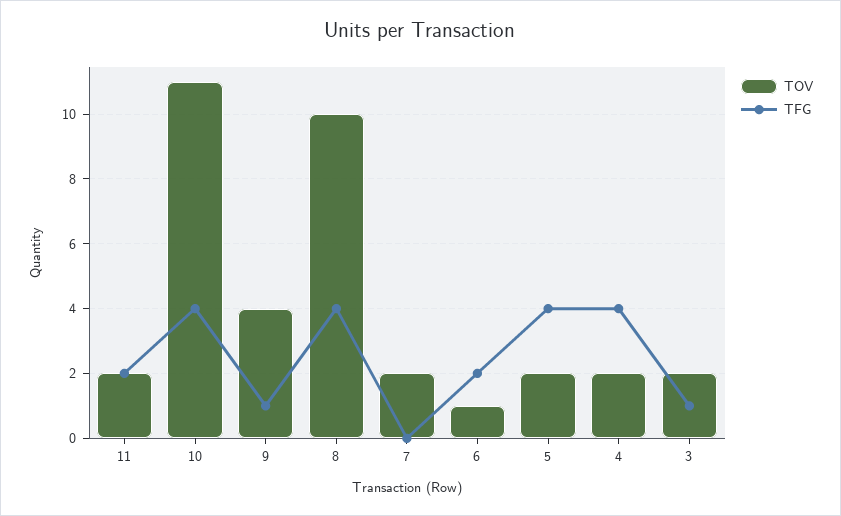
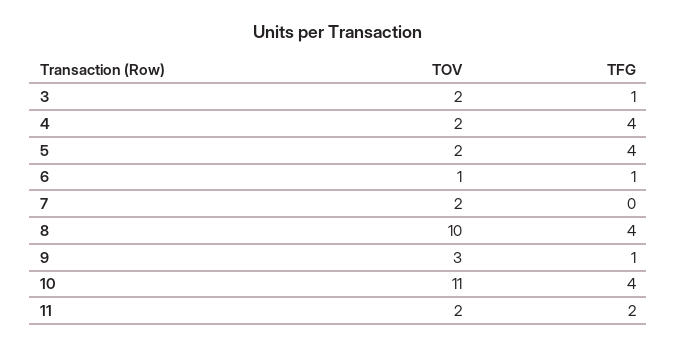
  {
    "TOV": {
      "11": 2,
      "10": 11,
-     "9": 4,
+     "9": 3,
      "8": 10,
      "7": 2,
      "6": 1,
      "5": 2,
      "4": 2,
      "3": 2
    },
    "TFG": {
      "11": 2,
      "10": 4,
      "9": 1,
      "8": 4,
      "7": 0,
-     "6": 2,
+     "6": 1,
      "5": 4,
      "4": 4,
      "3": 1
    }
  }

